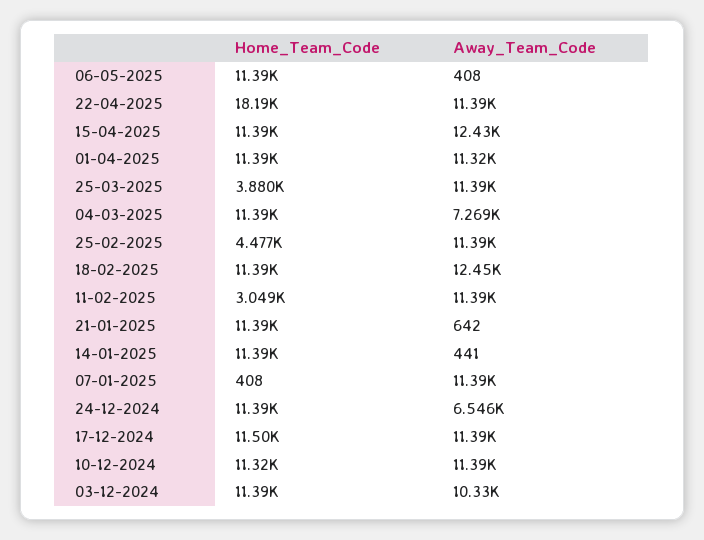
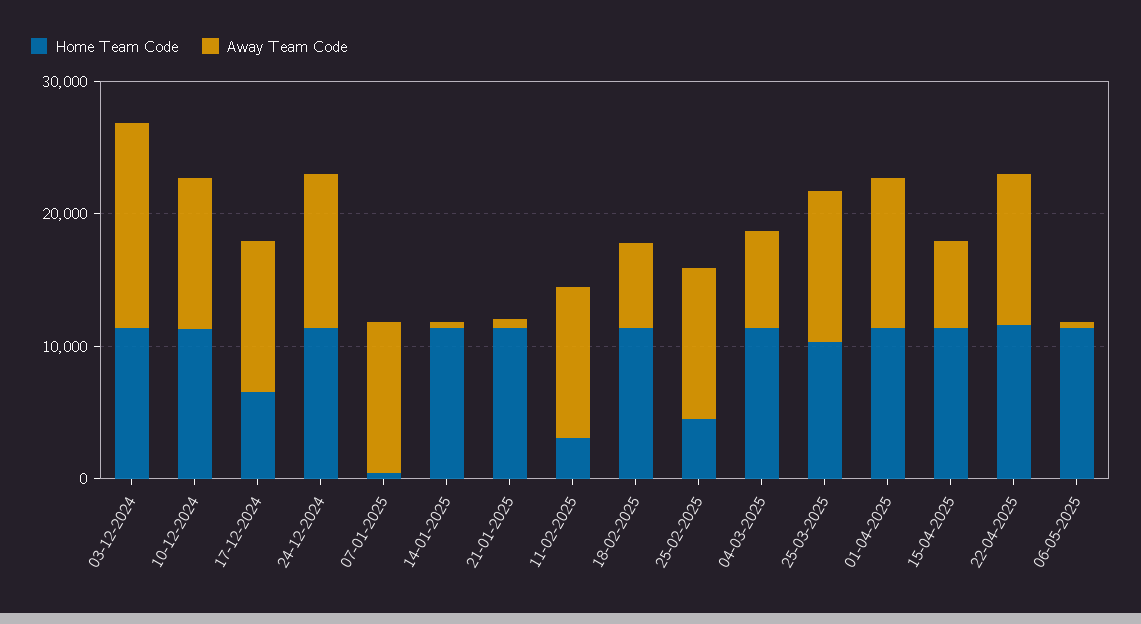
  {
    "Home_Team_Code": {
      "06-05-2025": 11390,
-     "22-04-2025": 18190,
+     "22-04-2025": 12000,
      "15-04-2025": 11390,
      "01-04-2025": 11390,
-     "25-03-2025": 3880,
+     "25-03-2025": 10000,
      "04-03-2025": 11390,
      "25-02-2025": 4477,
      "18-02-2025": 11390,
      "11-02-2025": 3049,
      "21-01-2025": 11390,
      "14-01-2025": 11390,
      "07-01-2025": 408,
      "24-12-2024": 11390,
-     "17-12-2024": 11500,
+     "17-12-2024": 6000,
      "10-12-2024": 11320,
      "03-12-2024": 11390
    },
    "Away_Team_Code": {
      "06-05-2025": 408,
      "22-04-2025": 11390,
-     "15-04-2025": 12430,
+     "15-04-2025": 6000,
      "01-04-2025": 11320,
      "25-03-2025": 11390,
      "04-03-2025": 7269,
      "25-02-2025": 11390,
-     "18-02-2025": 12450,
+     "18-02-2025": 6000,
      "11-02-2025": 11390,
      "21-01-2025": 642,
      "14-01-2025": 441,
      "07-01-2025": 11390,
-     "24-12-2024": 6546,
+     "24-12-2024": 12000,
      "17-12-2024": 11390,
      "10-12-2024": 11390,
-     "03-12-2024": 10330
+     "03-12-2024": 16000
    }
  }

